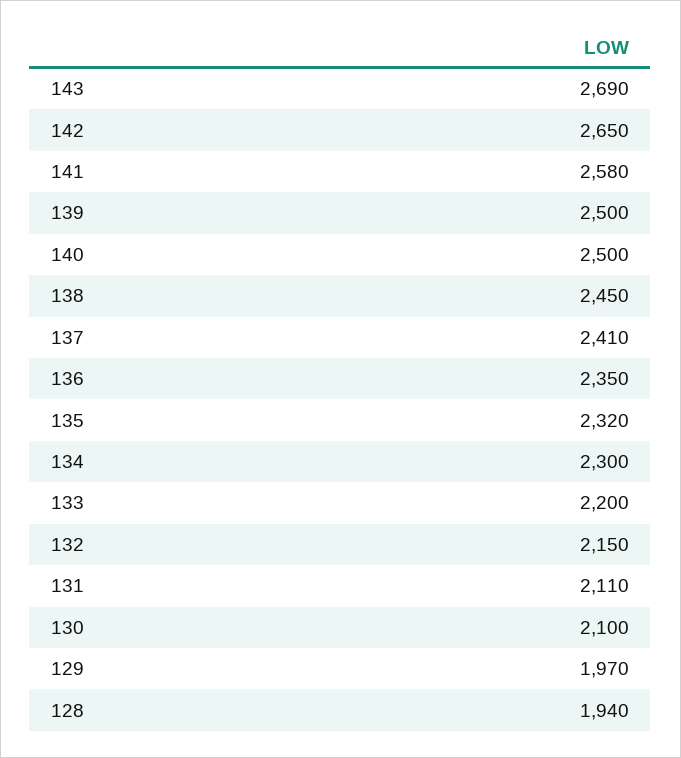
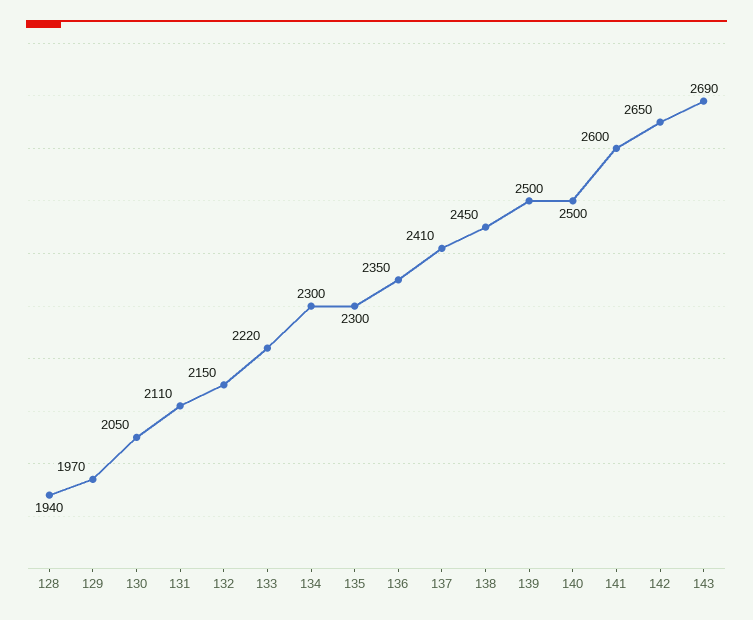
  {
    "143": 2690,
    "142": 2650,
-   "141": 2580,
+   "141": 2600,
    "139": 2500,
    "140": 2500,
    "138": 2450,
    "137": 2410,
    "136": 2350,
-   "135": 2320,
+   "135": 2300,
    "134": 2300,
-   "133": 2200,
+   "133": 2220,
    "132": 2150,
    "131": 2110,
-   "130": 2100,
+   "130": 2050,
    "129": 1970,
    "128": 1940
  }

